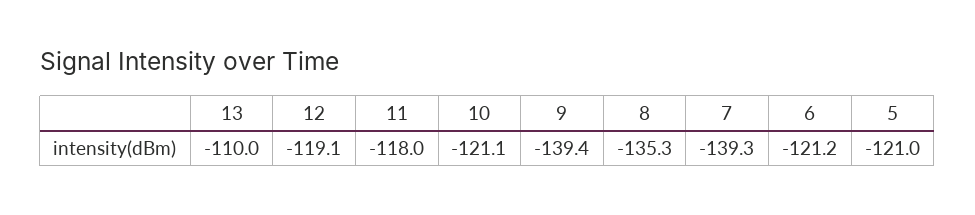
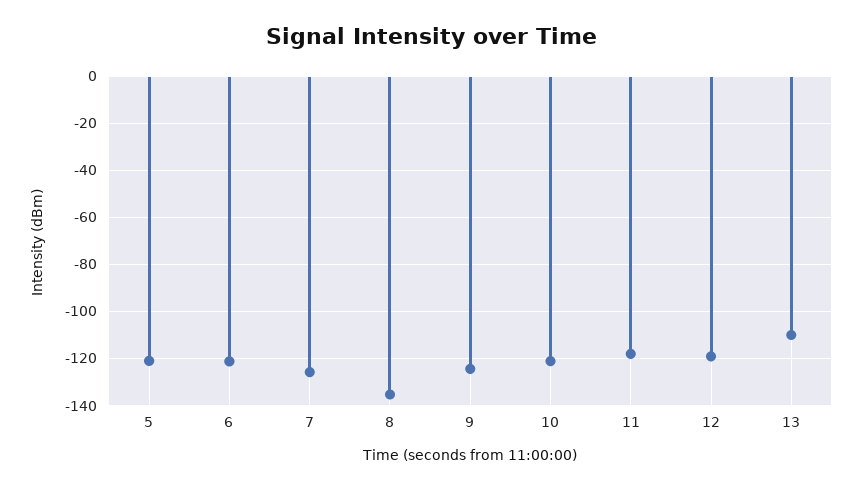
  {
    "13": -110,
    "12": -119.1,
    "11": -118,
    "10": -121.1,
-   "9": -139.4,
+   "9": -125,
    "8": -135.3,
-   "7": -139.3,
+   "7": -125,
    "6": -121.2,
    "5": -121
  }

